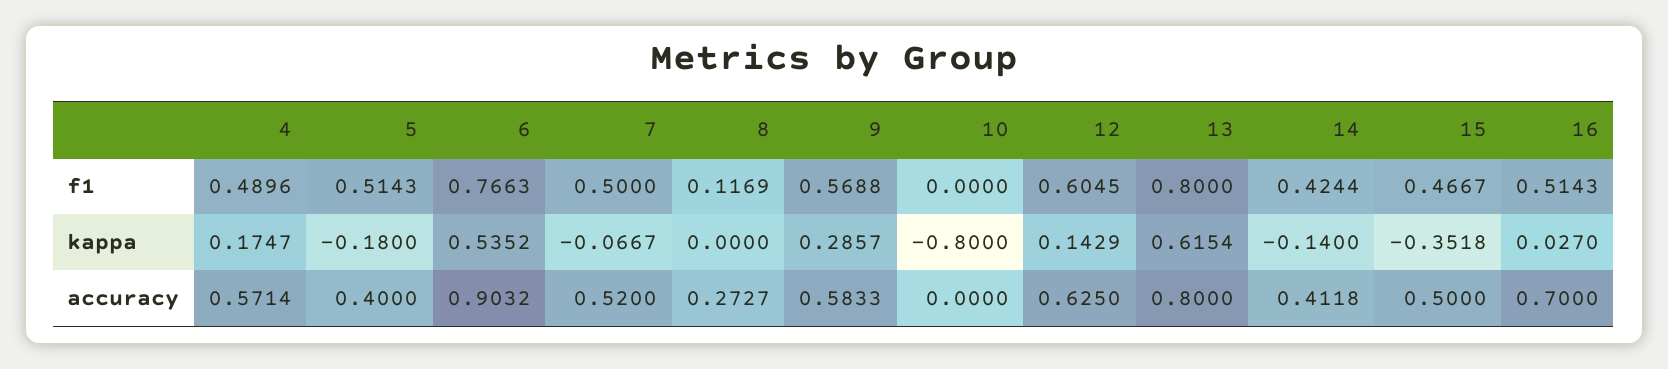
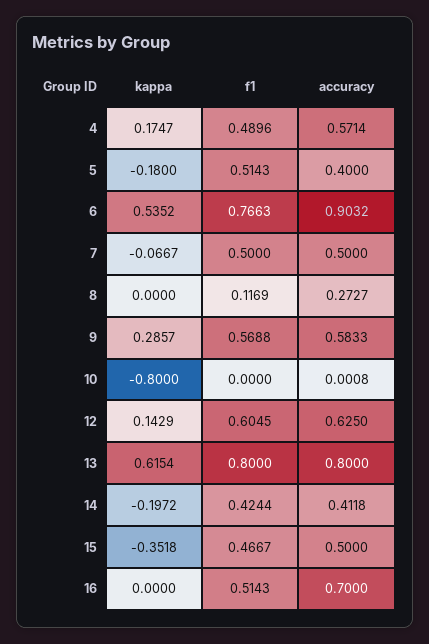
  {
    "4": {
      "f1": 0.4896,
      "kappa": 0.1747,
      "accuracy": 0.5714
    },
    "5": {
      "f1": 0.5143,
      "kappa": -0.18,
      "accuracy": 0.4
    },
    "6": {
      "f1": 0.7663,
      "kappa": 0.5352,
      "accuracy": 0.9032
    },
    "7": {
      "f1": 0.5,
      "kappa": -0.0667,
-     "accuracy": 0.52
+     "accuracy": 0.5
    },
    "8": {
      "f1": 0.1169,
      "kappa": 0,
      "accuracy": 0.2727
    },
    "9": {
      "f1": 0.5688,
      "kappa": 0.2857,
      "accuracy": 0.5833
    },
    "10": {
      "f1": 0,
      "kappa": -0.8,
-     "accuracy": 0
+     "accuracy": 0.0008
    },
    "12": {
      "f1": 0.6045,
      "kappa": 0.1429,
      "accuracy": 0.625
    },
    "13": {
      "f1": 0.8,
      "kappa": 0.6154,
      "accuracy": 0.8
    },
    "14": {
      "f1": 0.4244,
-     "kappa": -0.14,
+     "kappa": -0.1972,
      "accuracy": 0.4118
    },
    "15": {
      "f1": 0.4667,
      "kappa": -0.3518,
      "accuracy": 0.5
    },
    "16": {
      "f1": 0.5143,
-     "kappa": 0.027,
+     "kappa": 0,
      "accuracy": 0.7
    }
  }

